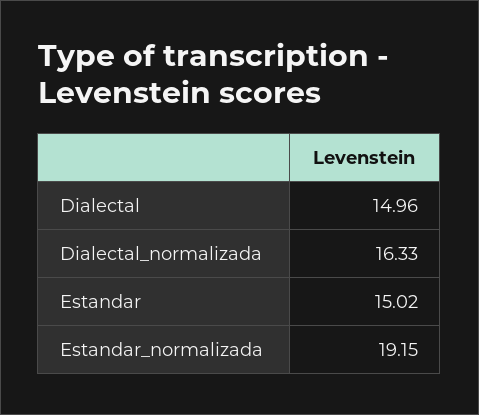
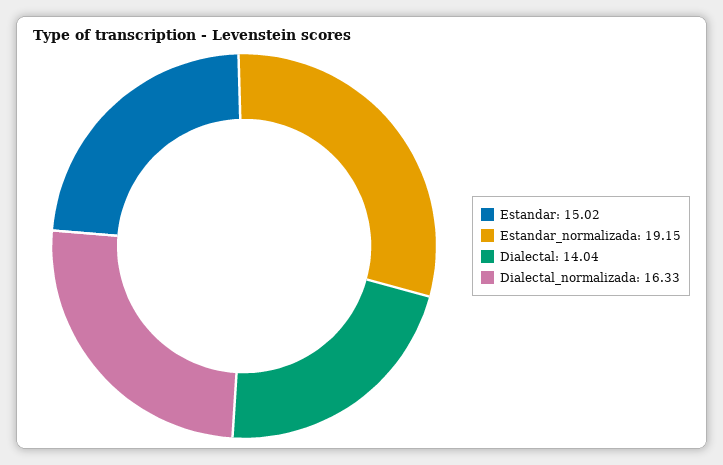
  {
-   "Dialectal": 14.96,
+   "Dialectal": 14.04,
    "Dialectal_normalizada": 16.33,
    "Estandar": 15.02,
    "Estandar_normalizada": 19.15
  }

